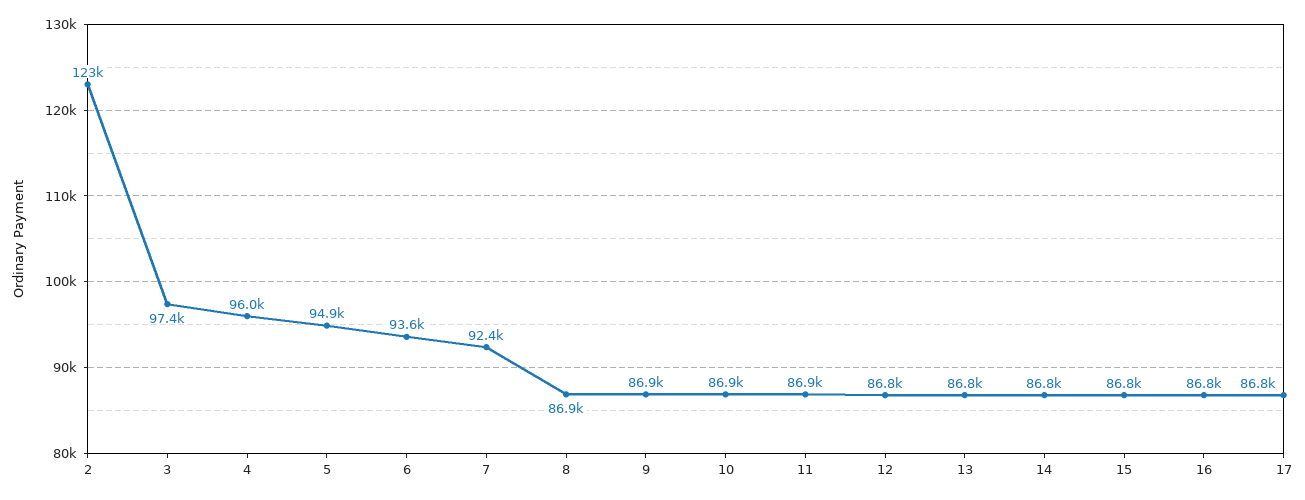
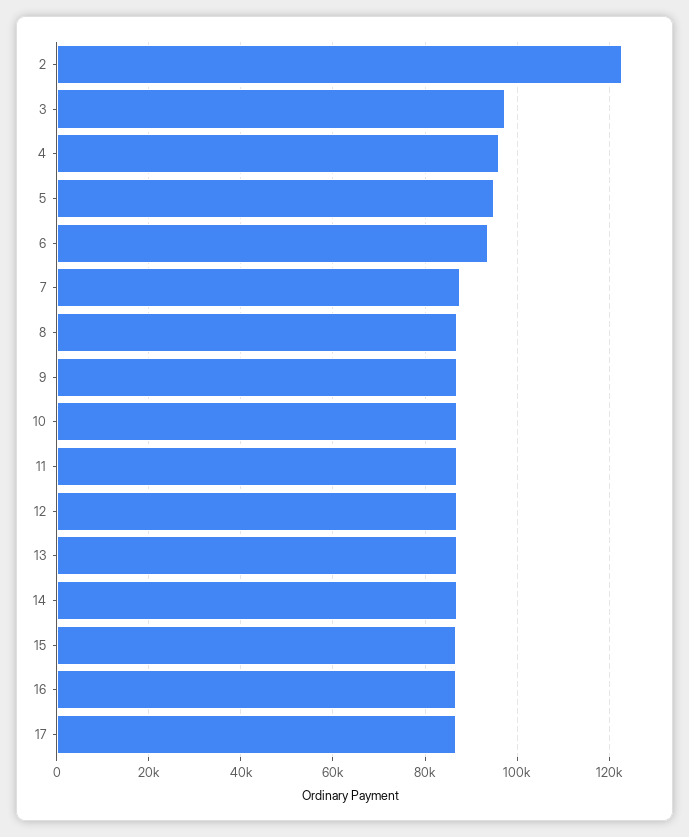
  {
    "2": 123000,
    "3": 97400,
    "4": 96000,
    "5": 94900,
    "6": 93600,
-   "7": 92400,
+   "7": 88000,
    "8": 86900,
    "9": 86900,
    "10": 86900,
    "11": 86900,
    "12": 86800,
    "13": 86800,
    "14": 86800,
    "15": 86800,
    "16": 86800,
    "17": 86800
  }

